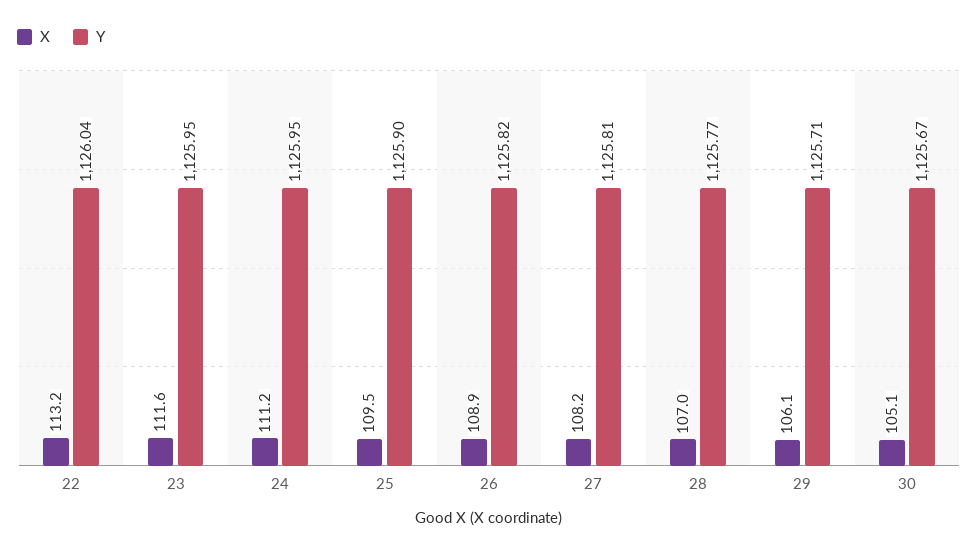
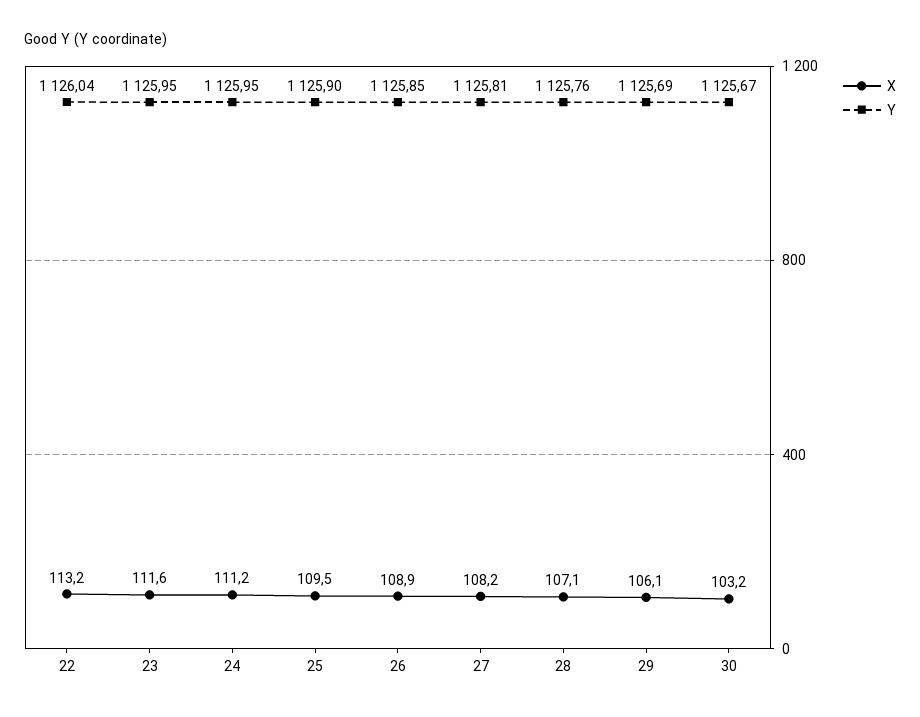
  {
    "X": {
      "22": 113.2,
      "23": 111.6,
      "24": 111.2,
      "25": 109.5,
      "26": 108.9,
      "27": 108.2,
-     "28": 107,
+     "28": 107.1,
      "29": 106.1,
-     "30": 105.1
+     "30": 103.2
    },
    "Y": {
      "22": 1126.04,
      "23": 1125.95,
      "24": 1125.95,
      "25": 1125.9,
-     "26": 1125.82,
+     "26": 1125.85,
      "27": 1125.81,
-     "28": 1125.77,
+     "28": 1125.76,
-     "29": 1125.71,
+     "29": 1125.69,
      "30": 1125.67
    }
  }

